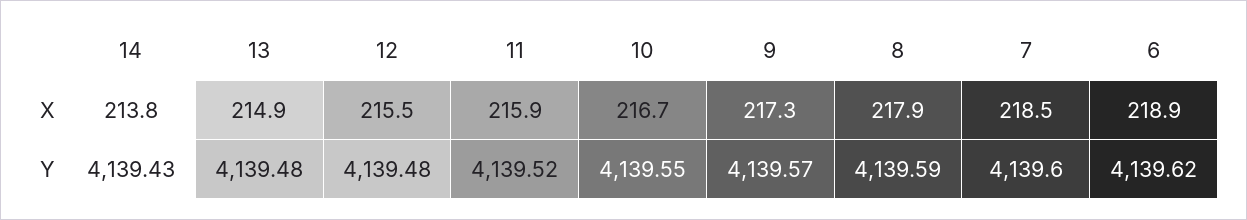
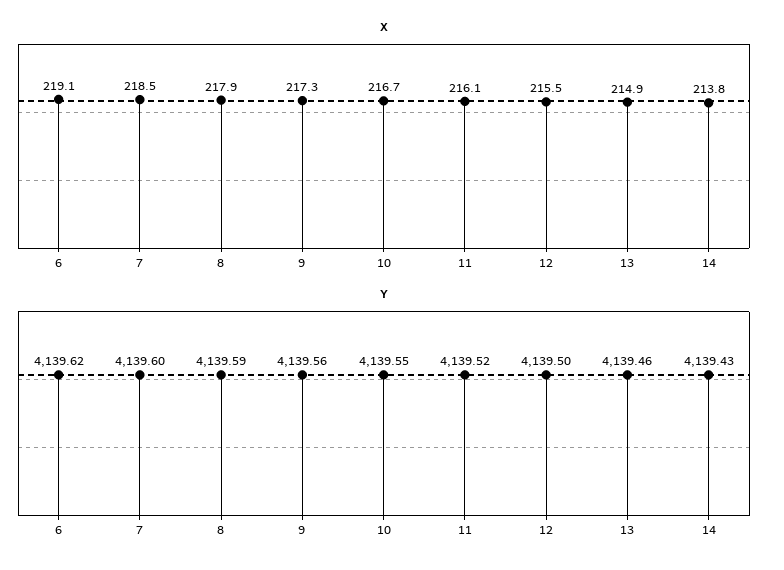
  {
    "X": {
      "14": 213.8,
      "13": 214.9,
      "12": 215.5,
-     "11": 215.9,
+     "11": 216.1,
      "10": 216.7,
      "9": 217.3,
      "8": 217.9,
      "7": 218.5,
-     "6": 218.9
+     "6": 219.1
    },
    "Y": {
      "14": 4139.43,
-     "13": 4139.48,
+     "13": 4139.46,
-     "12": 4139.48,
+     "12": 4139.5,
      "11": 4139.52,
      "10": 4139.55,
-     "9": 4139.57,
+     "9": 4139.56,
      "8": 4139.59,
      "7": 4139.6,
      "6": 4139.62
    }
  }

